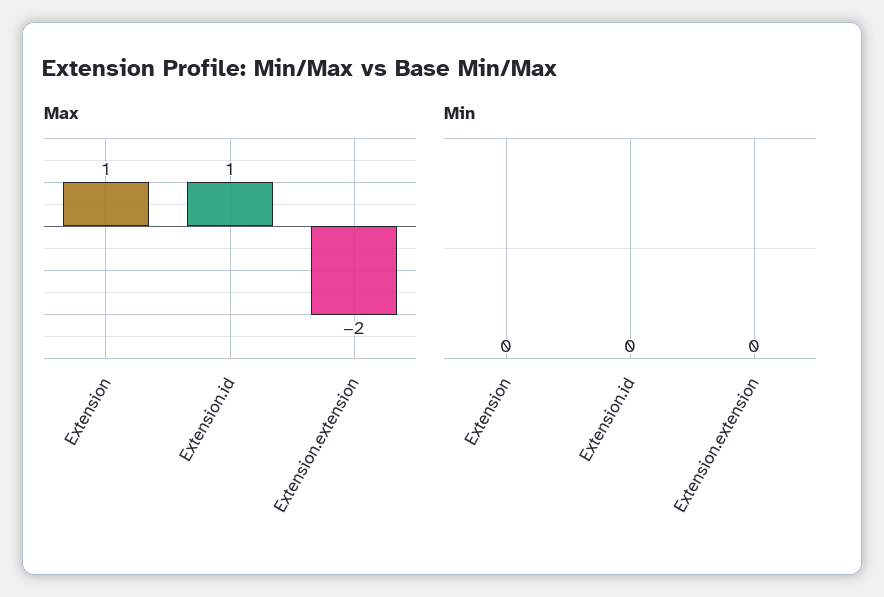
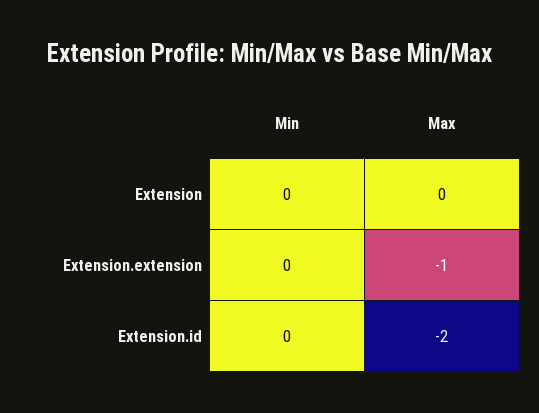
  {
    "Max": {
-     "Extension": 1,
+     "Extension": 0,
-     "Extension.id": 1,
+     "Extension.id": -2,
-     "Extension.extension": -2
+     "Extension.extension": -1
    },
    "Min": {
      "Extension": 0,
      "Extension.id": 0,
      "Extension.extension": 0
    }
  }

